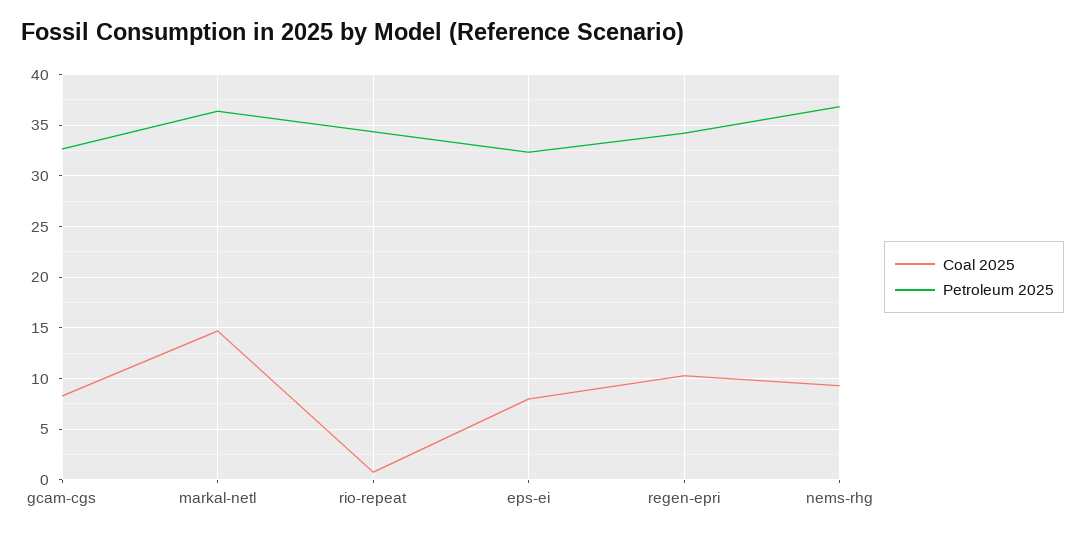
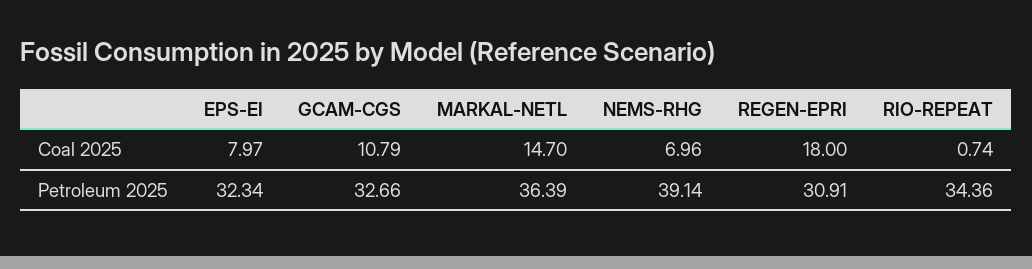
  {
    "Coal 2025": {
-     "gcam-cgs": 8,
+     "gcam-cgs": 10.79,
      "markal-netl": 14.7,
      "rio-repeat": 0.74,
      "eps-ei": 7.97,
-     "regen-epri": 10,
+     "regen-epri": 18,
-     "nems-rhg": 9
+     "nems-rhg": 6.96
    },
    "Petroleum 2025": {
      "gcam-cgs": 32.66,
      "markal-netl": 36.39,
      "rio-repeat": 34.36,
      "eps-ei": 32.34,
-     "regen-epri": 34,
+     "regen-epri": 30.91,
-     "nems-rhg": 37
+     "nems-rhg": 39.14
    }
  }

